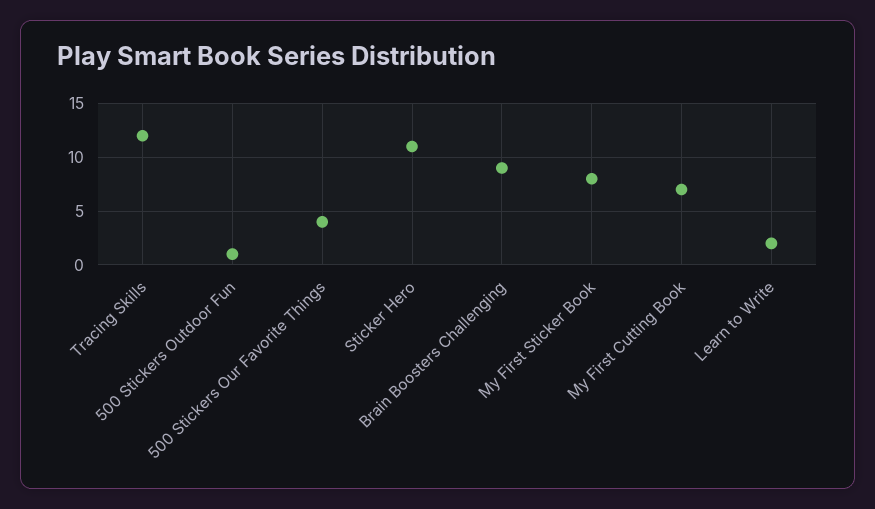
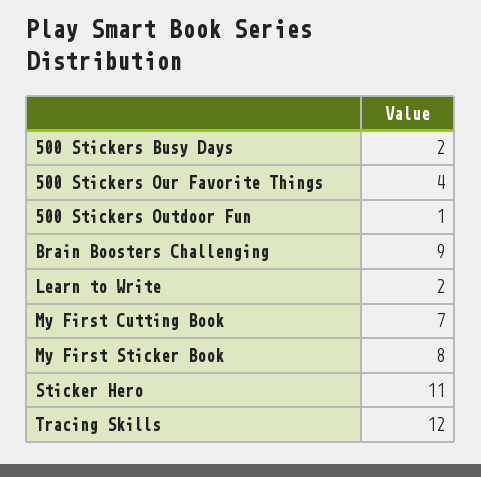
  {
    "Tracing Skills": 12,
    "500 Stickers Outdoor Fun": 1,
    "500 Stickers Our Favorite Things": 4,
    "Sticker Hero": 11,
    "Brain Boosters Challenging": 9,
    "My First Sticker Book": 8,
    "My First Cutting Book": 7,
-   "Learn to Write": 2
+   "Learn to Write": 2,
+   "500 Stickers Busy Days": 2
  }

